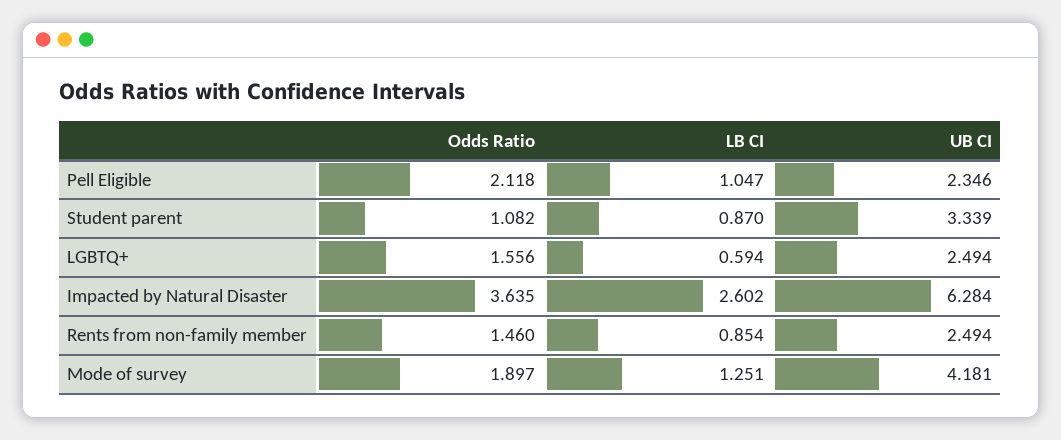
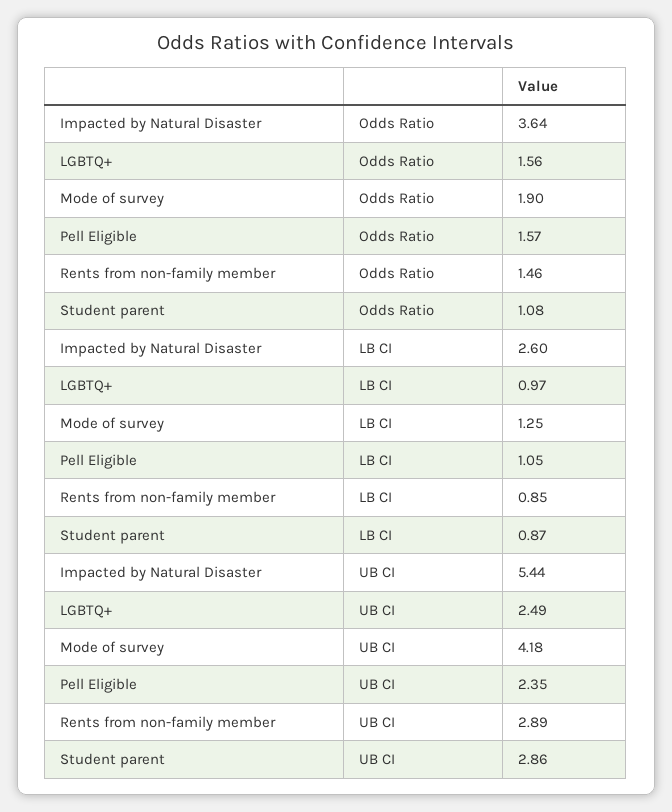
  {
    "Odds Ratio": {
-     "Pell Eligible": 2.118,
+     "Pell Eligible": 1.57,
      "Student parent": 1.082,
      "LGBTQ+": 1.556,
      "Impacted by Natural Disaster": 3.635,
      "Rents from non-family member": 1.46,
      "Mode of survey": 1.897
    },
    "LB CI": {
      "Pell Eligible": 1.047,
      "Student parent": 0.87,
-     "LGBTQ+": 0.594,
+     "LGBTQ+": 0.97,
      "Impacted by Natural Disaster": 2.602,
      "Rents from non-family member": 0.854,
      "Mode of survey": 1.251
    },
    "UB CI": {
      "Pell Eligible": 2.346,
-     "Student parent": 3.339,
+     "Student parent": 2.86,
      "LGBTQ+": 2.494,
-     "Impacted by Natural Disaster": 6.284,
+     "Impacted by Natural Disaster": 5.44,
-     "Rents from non-family member": 2.494,
+     "Rents from non-family member": 2.89,
      "Mode of survey": 4.181
    }
  }

